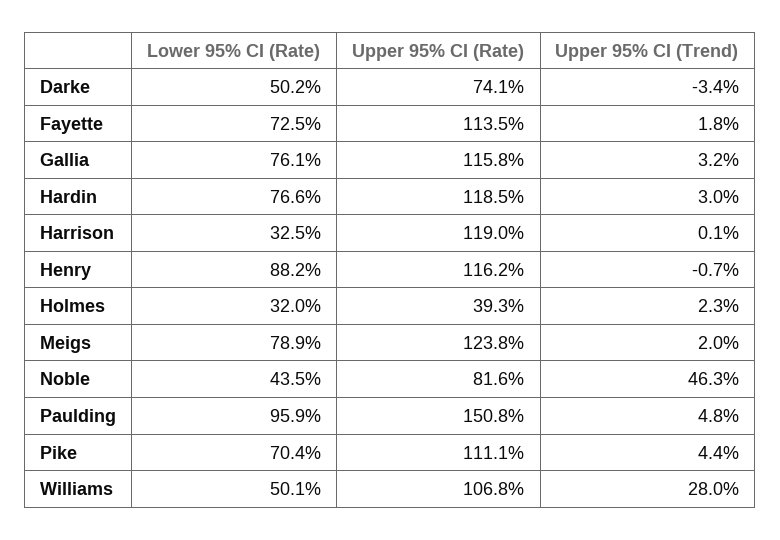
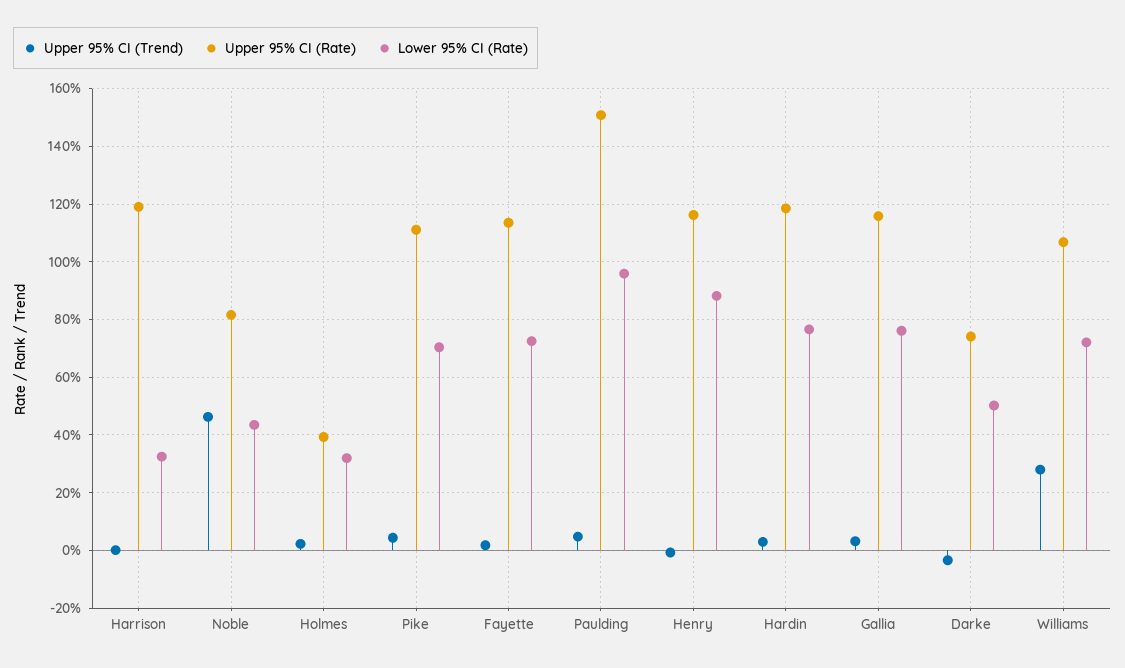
  {
    "Lower 95% CI (Rate)": {
      "Darke": 50.2,
      "Fayette": 72.5,
      "Gallia": 76.1,
      "Hardin": 76.6,
      "Harrison": 32.5,
      "Henry": 88.2,
      "Holmes": 32,
-     "Meigs": 78.9,
      "Noble": 43.5,
      "Paulding": 95.9,
      "Pike": 70.4,
-     "Williams": 50.1
+     "Williams": 72.5
    },
    "Upper 95% CI (Rate)": {
      "Darke": 74.1,
      "Fayette": 113.5,
      "Gallia": 115.8,
      "Hardin": 118.5,
      "Harrison": 119,
      "Henry": 116.2,
      "Holmes": 39.3,
-     "Meigs": 123.8,
      "Noble": 81.6,
      "Paulding": 150.8,
      "Pike": 111.1,
      "Williams": 106.8
    },
    "Upper 95% CI (Trend)": {
      "Darke": -3.4,
      "Fayette": 1.8,
      "Gallia": 3.2,
      "Hardin": 3,
      "Harrison": 0.1,
      "Henry": -0.7,
      "Holmes": 2.3,
-     "Meigs": 2,
      "Noble": 46.3,
      "Paulding": 4.8,
      "Pike": 4.4,
      "Williams": 28
    }
  }

